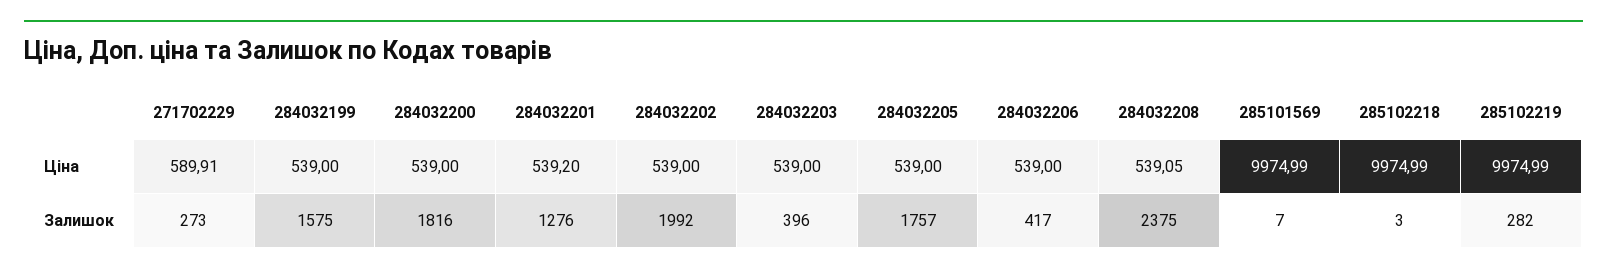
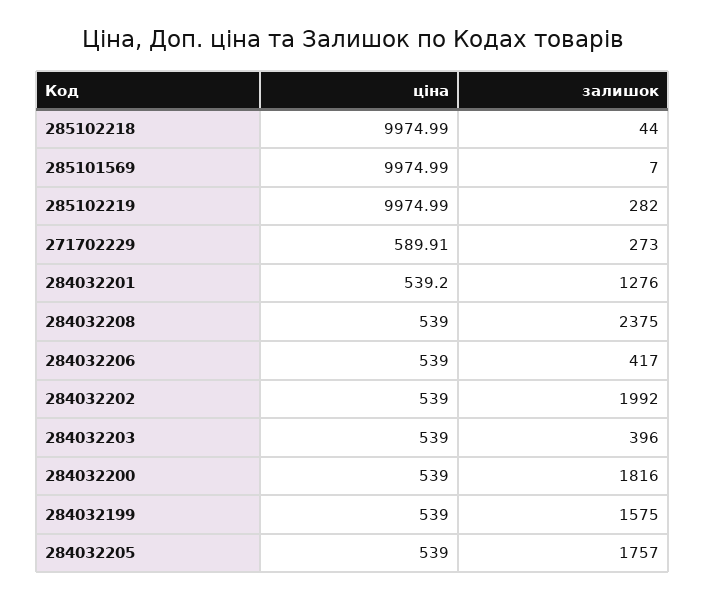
  {
    "271702229": {
      "Ціна": 589.91,
      "Залишок": 273
    },
    "284032199": {
      "Ціна": 539,
      "Залишок": 1575
    },
    "284032200": {
      "Ціна": 539,
      "Залишок": 1816
    },
    "284032201": {
      "Ціна": 539.2,
      "Залишок": 1276
    },
    "284032202": {
      "Ціна": 539,
      "Залишок": 1992
    },
    "284032203": {
      "Ціна": 539,
      "Залишок": 396
    },
    "284032205": {
      "Ціна": 539,
      "Залишок": 1757
    },
    "284032206": {
      "Ціна": 539,
      "Залишок": 417
    },
    "284032208": {
-     "Ціна": 539.05,
+     "Ціна": 539,
      "Залишок": 2375
    },
    "285101569": {
      "Ціна": 9974.99,
      "Залишок": 7
    },
    "285102218": {
      "Ціна": 9974.99,
-     "Залишок": 3
+     "Залишок": 44
    },
    "285102219": {
      "Ціна": 9974.99,
      "Залишок": 282
    }
  }

